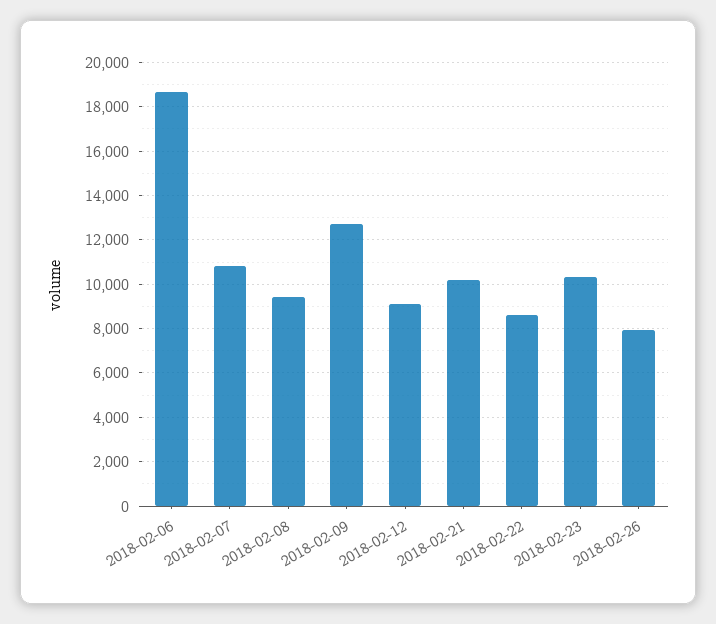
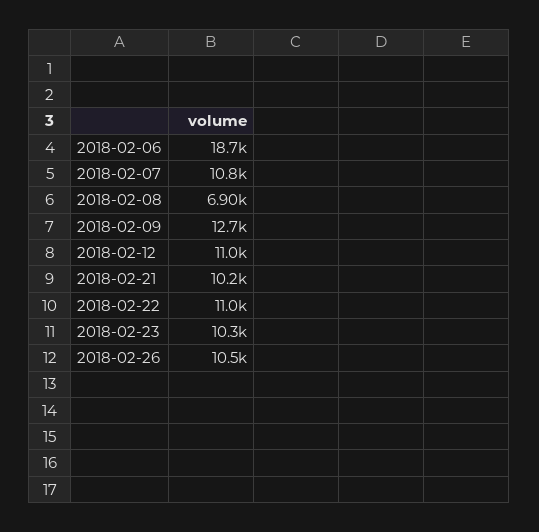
  {
    "2018-02-06": 18700,
    "2018-02-07": 10800,
-   "2018-02-08": 9500,
+   "2018-02-08": 6900,
    "2018-02-09": 12700,
-   "2018-02-12": 9000,
+   "2018-02-12": 11000,
    "2018-02-21": 10200,
-   "2018-02-22": 8500,
+   "2018-02-22": 11000,
    "2018-02-23": 10300,
-   "2018-02-26": 8000
+   "2018-02-26": 10500
  }

